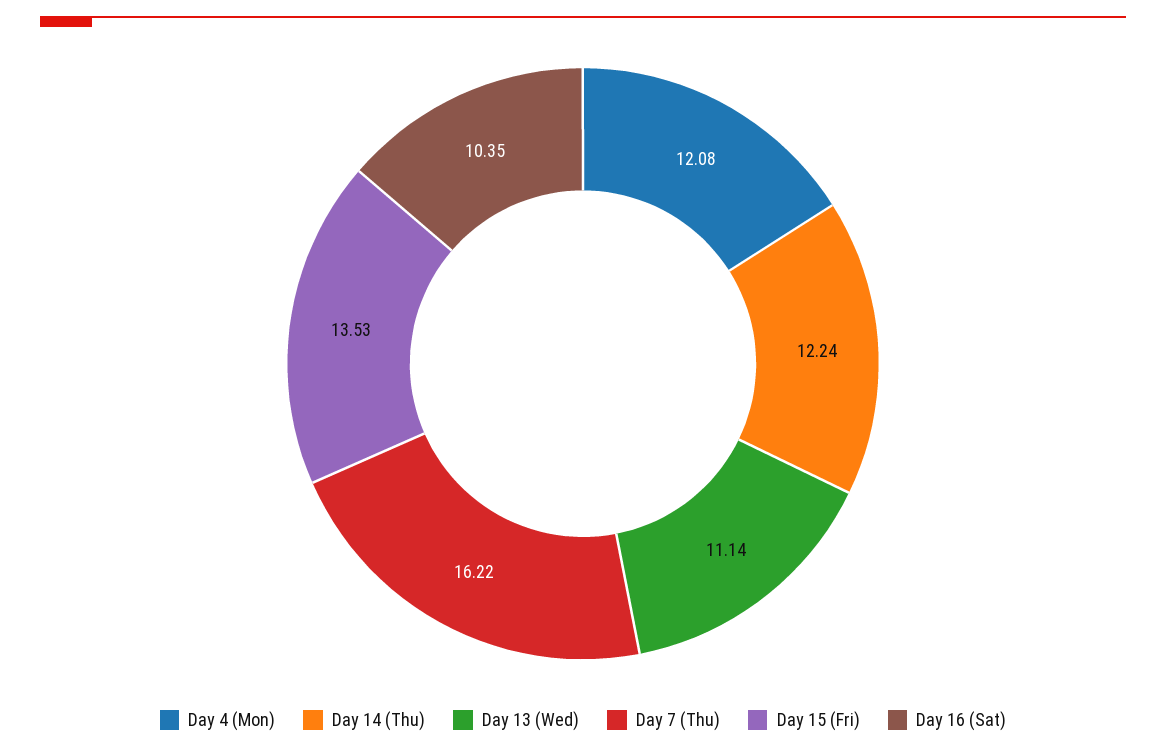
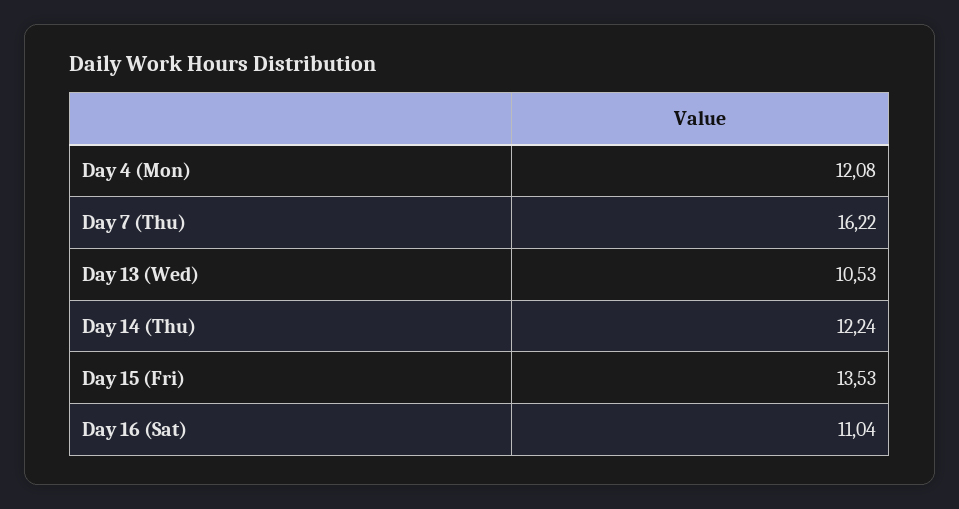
  {
    "Day 4 (Mon)": 12.08,
    "Day 14 (Thu)": 12.24,
-   "Day 13 (Wed)": 11.14,
+   "Day 13 (Wed)": 10.53,
    "Day 7 (Thu)": 16.22,
    "Day 15 (Fri)": 13.53,
-   "Day 16 (Sat)": 10.35
+   "Day 16 (Sat)": 11.04
  }

